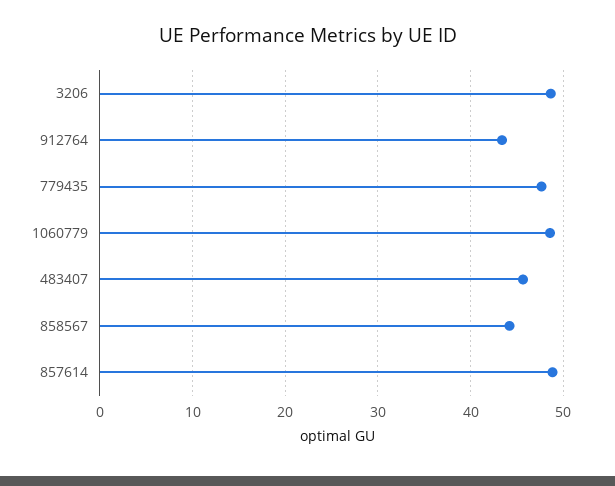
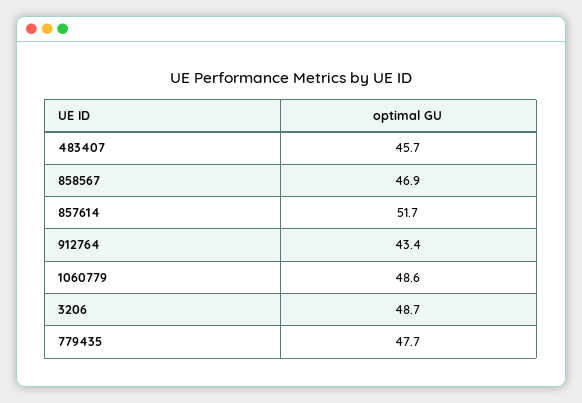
  {
    "3206": 48.7,
    "912764": 43.4,
    "779435": 47.7,
    "1060779": 48.6,
    "483407": 45.7,
-   "858567": 44,
+   "858567": 46.9,
-   "857614": 49
+   "857614": 51.7
  }

